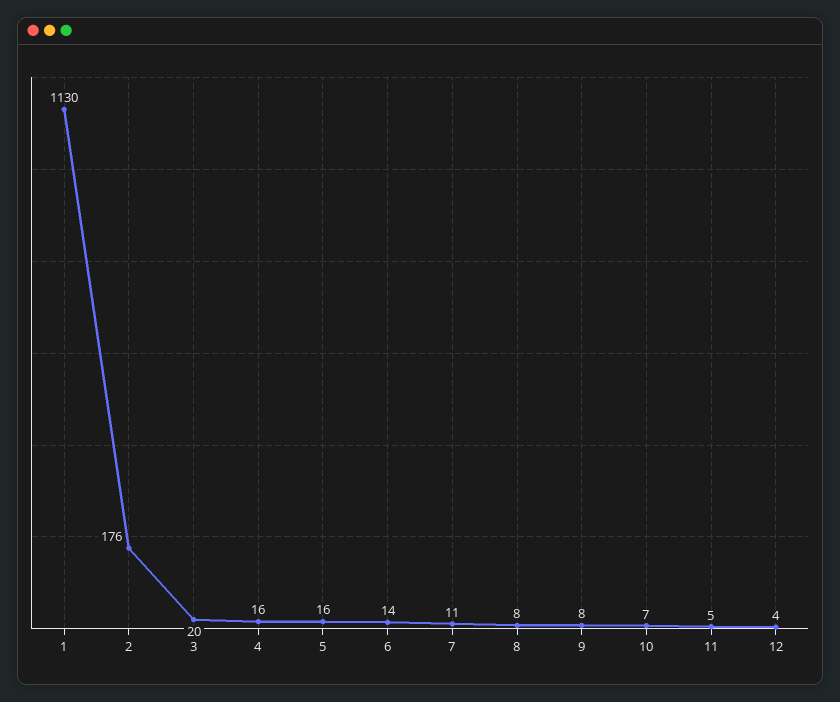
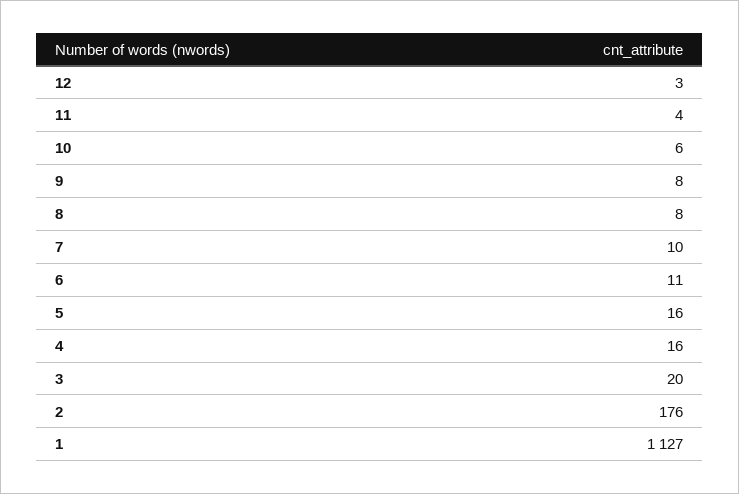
  {
-   "1": 1130,
+   "1": 1127,
    "2": 176,
    "3": 20,
    "4": 16,
    "5": 16,
-   "6": 14,
+   "6": 11,
-   "7": 11,
+   "7": 10,
    "8": 8,
    "9": 8,
-   "10": 7,
+   "10": 6,
-   "11": 5,
+   "11": 4,
-   "12": 4
+   "12": 3
  }

